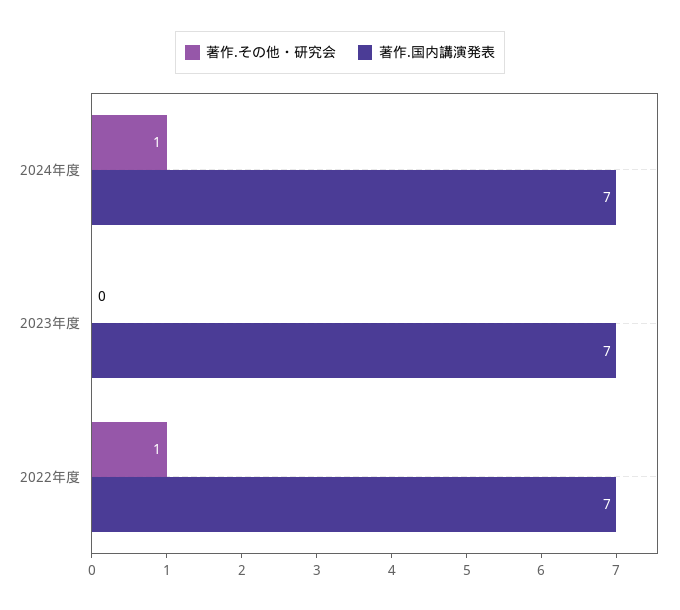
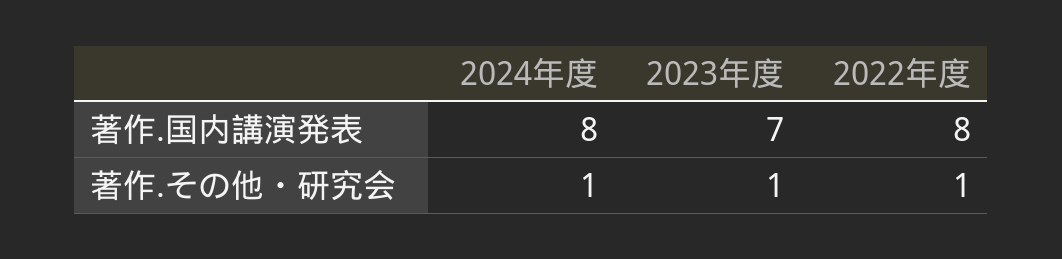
  {
    "著作.その他・研究会": {
      "2024年度": 1,
-     "2023年度": 0,
+     "2023年度": 1,
      "2022年度": 1
    },
    "著作.国内講演発表": {
-     "2024年度": 7,
+     "2024年度": 8,
      "2023年度": 7,
-     "2022年度": 7
+     "2022年度": 8
    }
  }

